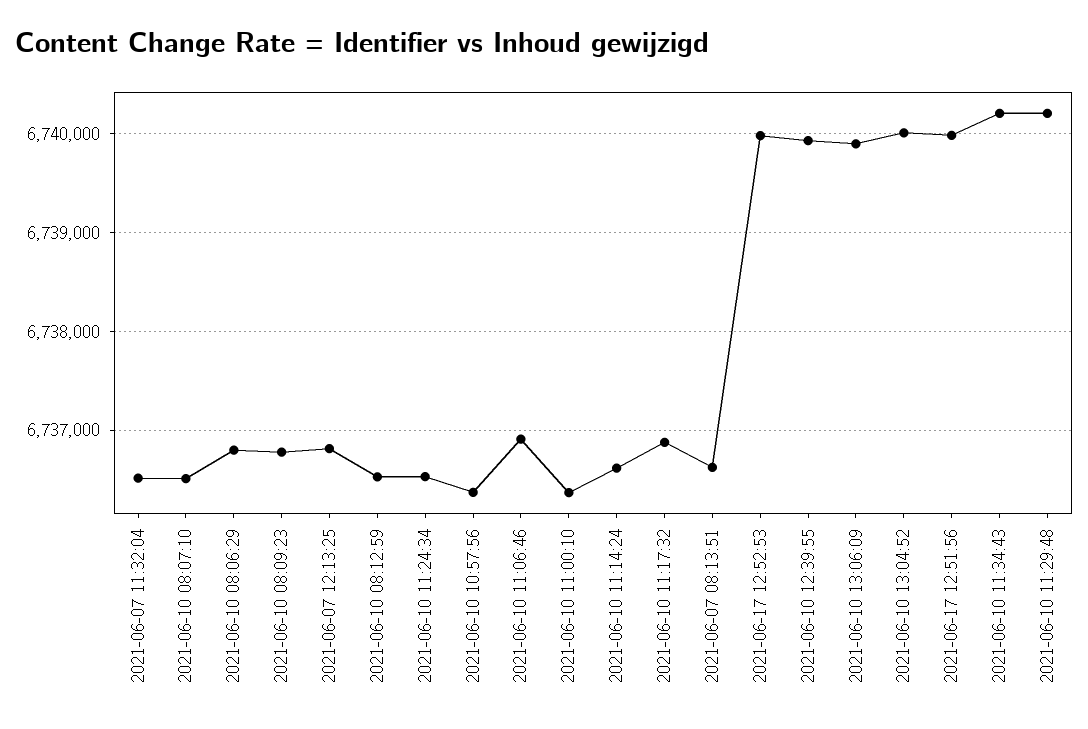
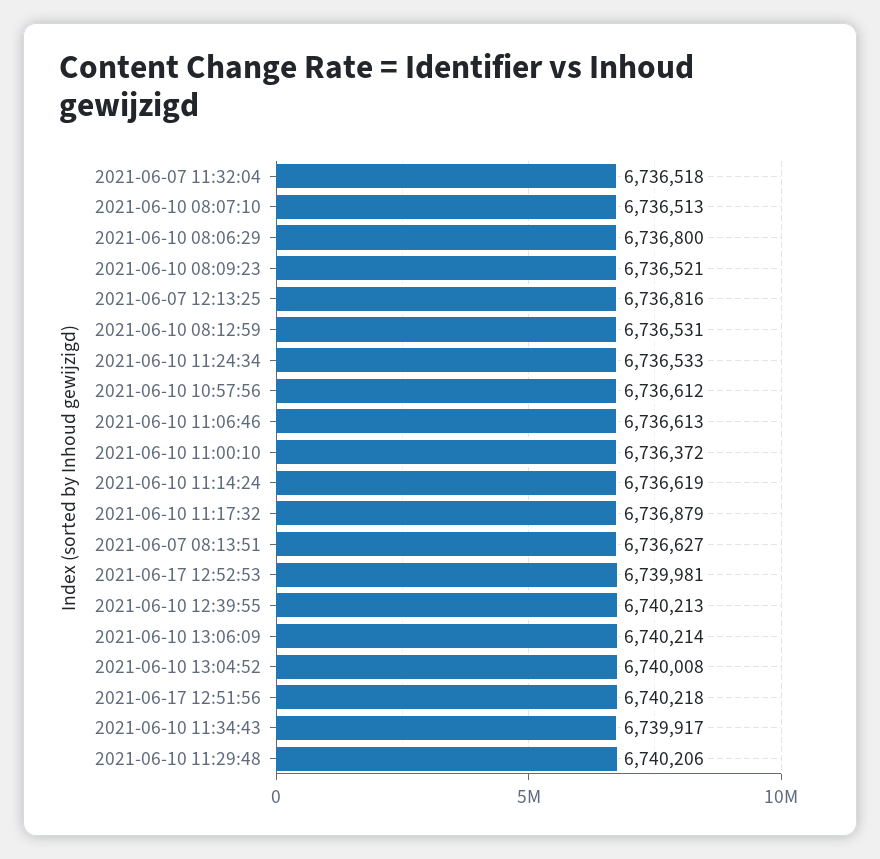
  {
    "2021-06-07 11:32:04": 6736518,
    "2021-06-10 08:07:10": 6736513,
    "2021-06-10 08:06:29": 6736800,
-   "2021-06-10 08:09:23": 6736800,
+   "2021-06-10 08:09:23": 6736521,
    "2021-06-07 12:13:25": 6736816,
    "2021-06-10 08:12:59": 6736531,
    "2021-06-10 11:24:34": 6736533,
-   "2021-06-10 10:57:56": 6736400,
+   "2021-06-10 10:57:56": 6736612,
-   "2021-06-10 11:06:46": 6736900,
+   "2021-06-10 11:06:46": 6736613,
    "2021-06-10 11:00:10": 6736372,
    "2021-06-10 11:14:24": 6736619,
    "2021-06-10 11:17:32": 6736879,
    "2021-06-07 08:13:51": 6736627,
    "2021-06-17 12:52:53": 6739981,
-   "2021-06-10 12:39:55": 6739900,
+   "2021-06-10 12:39:55": 6740213,
-   "2021-06-10 13:06:09": 6739900,
+   "2021-06-10 13:06:09": 6740214,
    "2021-06-10 13:04:52": 6740008,
-   "2021-06-17 12:51:56": 6740000,
+   "2021-06-17 12:51:56": 6740218,
-   "2021-06-10 11:34:43": 6740200,
+   "2021-06-10 11:34:43": 6739917,
    "2021-06-10 11:29:48": 6740206
  }

